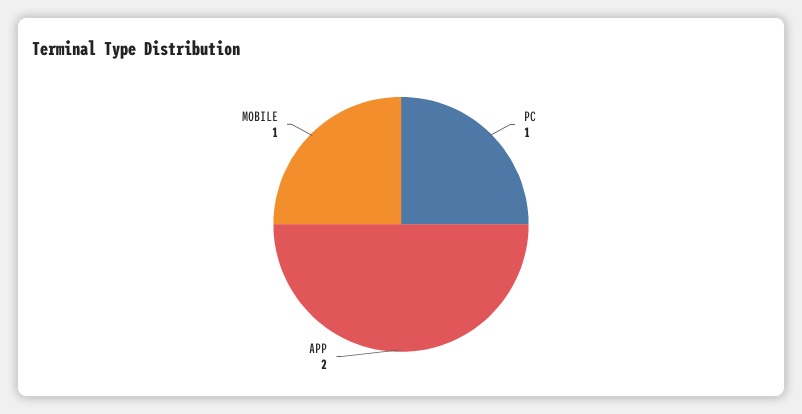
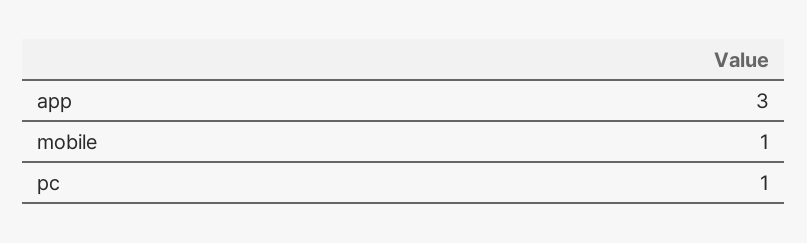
  {
    "PC": 1,
-   "APP": 2,
+   "APP": 3,
    "MOBILE": 1
  }

